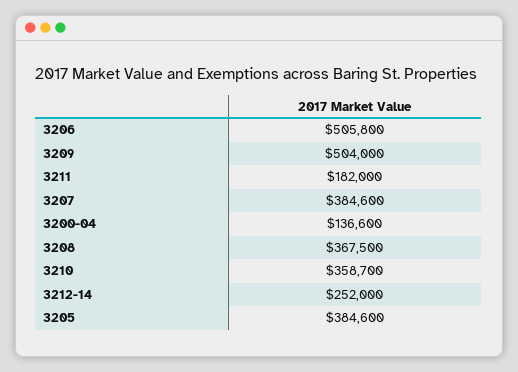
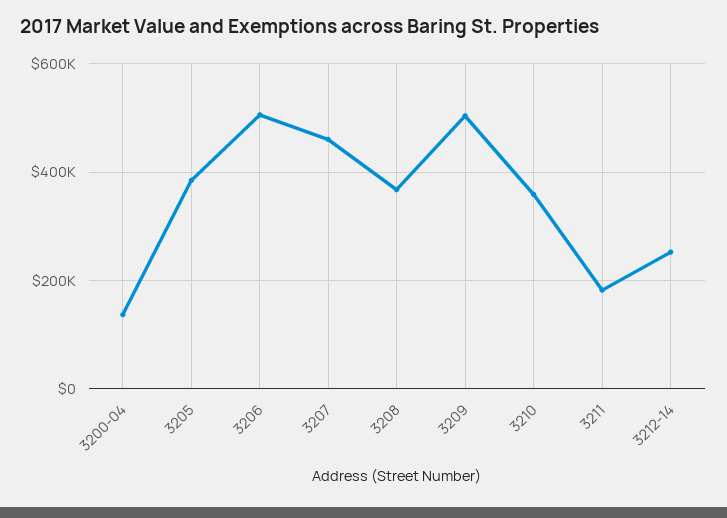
  {
    "3206": 505800,
    "3209": 504000,
    "3211": 182000,
-   "3207": 384600,
+   "3207": 460000,
    "3200-04": 136600,
    "3208": 367500,
    "3210": 358700,
    "3212-14": 252000,
    "3205": 384600
  }

